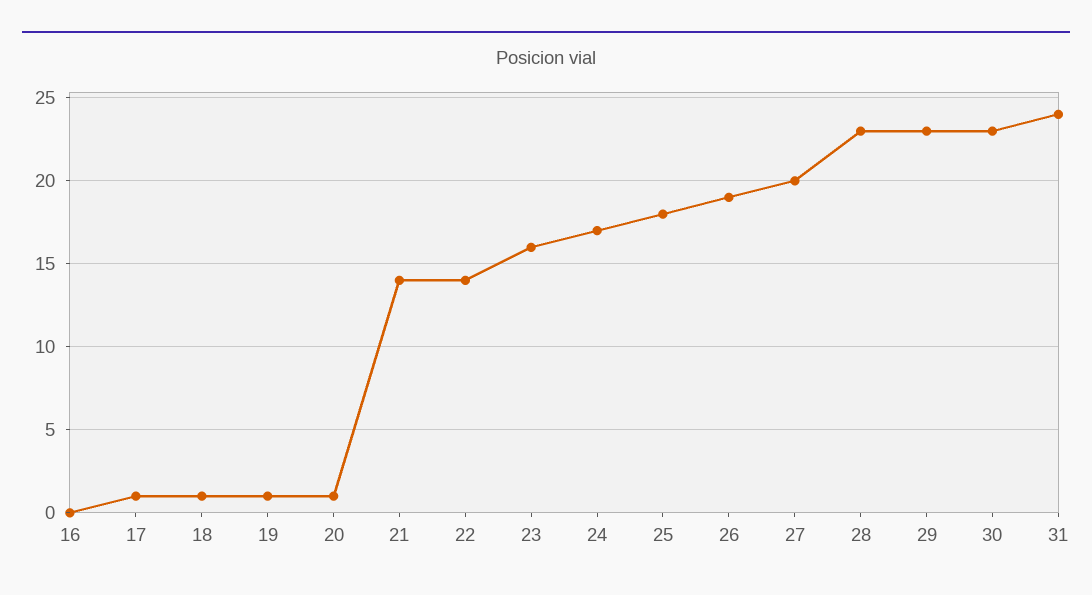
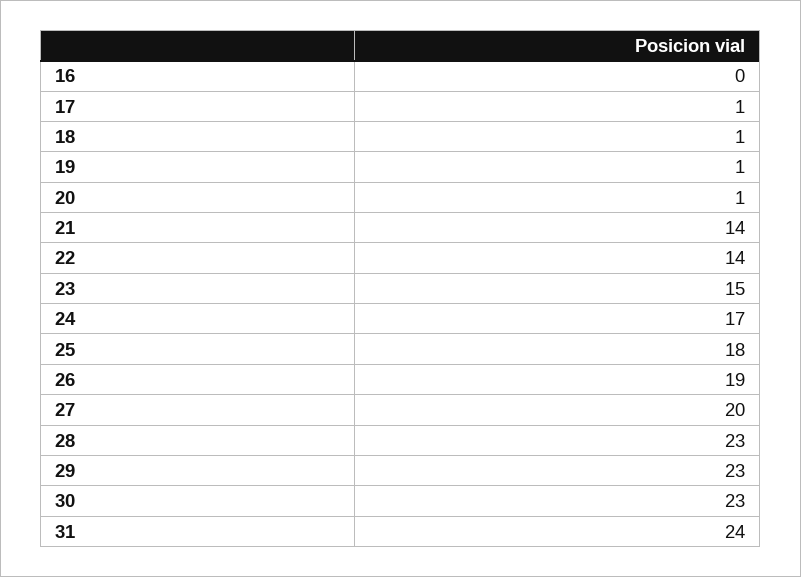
  {
    "16": 0,
    "17": 1,
    "18": 1,
    "19": 1,
    "20": 1,
    "21": 14,
    "22": 14,
-   "23": 16,
+   "23": 15,
    "24": 17,
    "25": 18,
    "26": 19,
    "27": 20,
    "28": 23,
    "29": 23,
    "30": 23,
    "31": 24
  }

